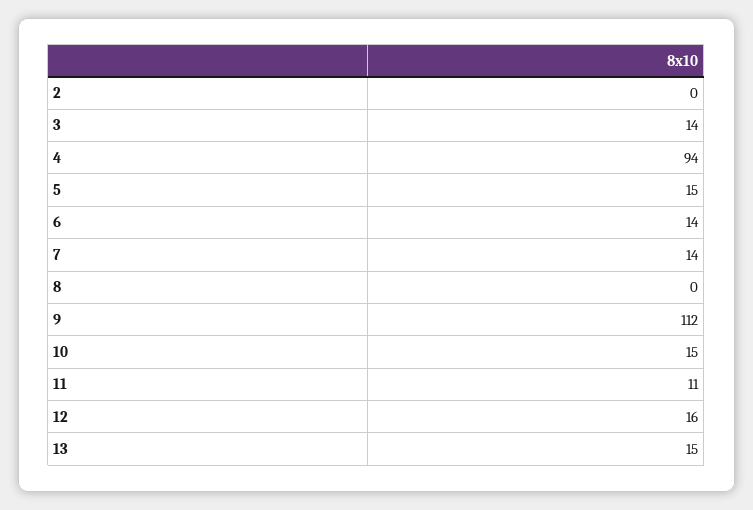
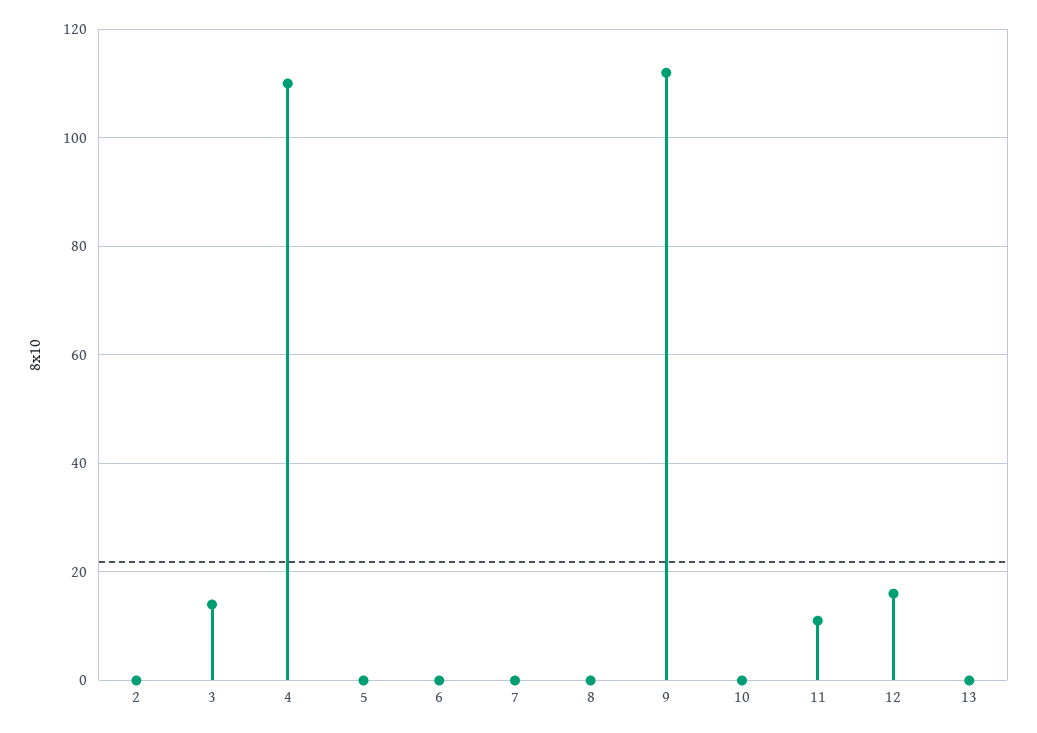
  {
    "2": 0,
    "3": 14,
-   "4": 94,
+   "4": 110,
-   "5": 15,
+   "5": 0,
-   "6": 14,
+   "6": 0,
-   "7": 14,
+   "7": 0,
    "8": 0,
    "9": 112,
-   "10": 15,
+   "10": 0,
    "11": 11,
    "12": 16,
-   "13": 15
+   "13": 0
  }

